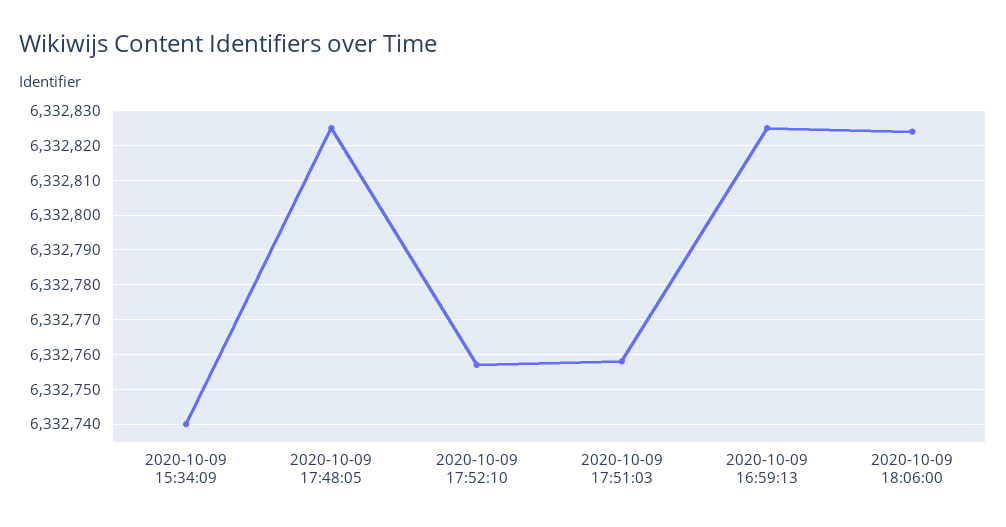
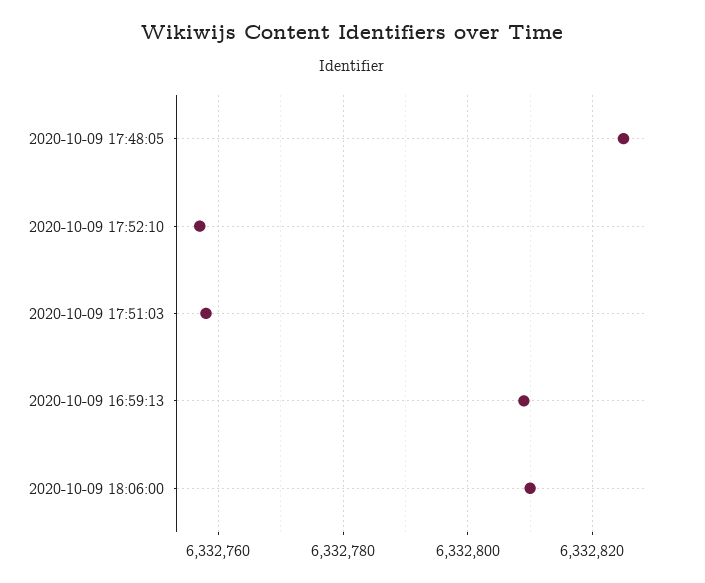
  {
-   "2020-10-09 15:34:09": 6332740,
    "2020-10-09 17:48:05": 6332825,
    "2020-10-09 17:52:10": 6332755,
    "2020-10-09 17:51:03": 6332760,
-   "2020-10-09 16:59:13": 6332825,
+   "2020-10-09 16:59:13": 6332810,
-   "2020-10-09 18:06:00": 6332825
+   "2020-10-09 18:06:00": 6332810
  }

